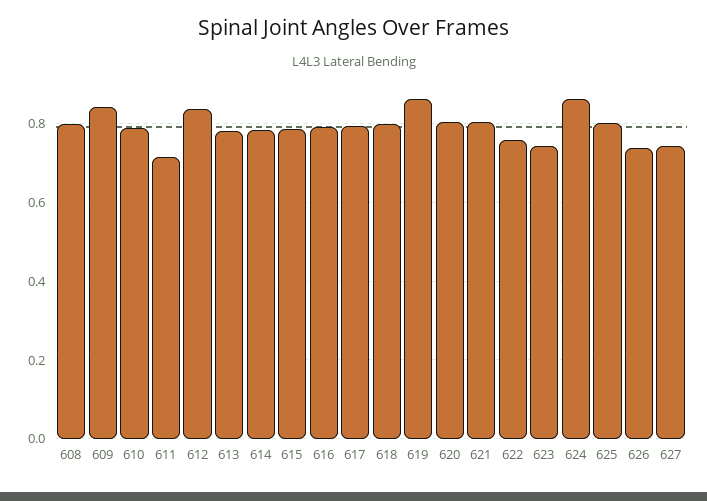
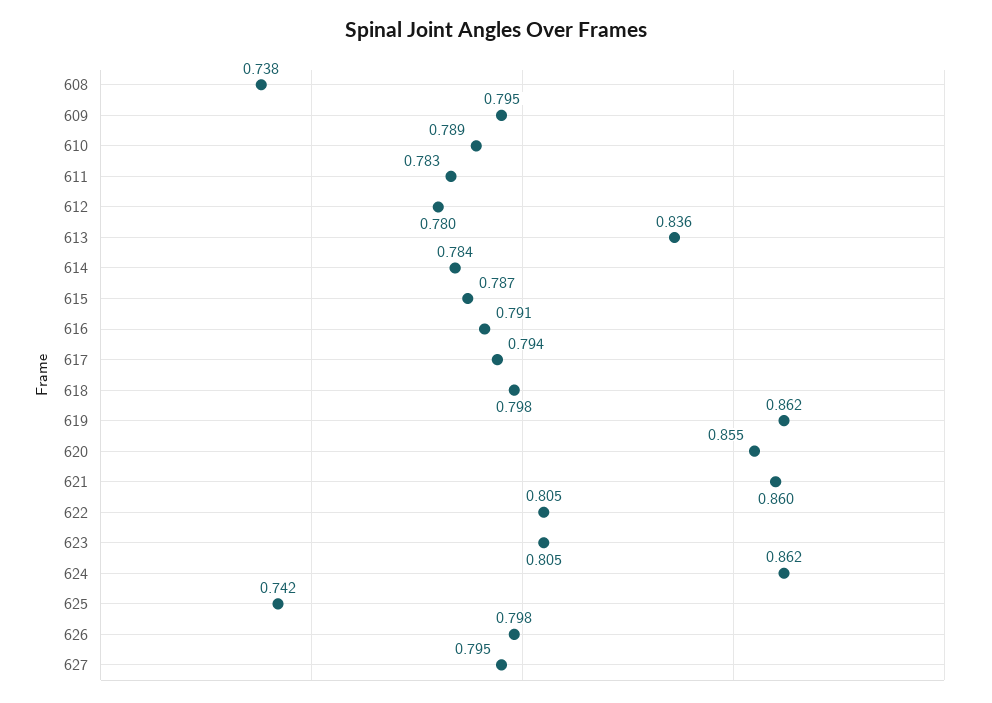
  {
-   "608": 0.8,
+   "608": 0.738,
-   "609": 0.84,
+   "609": 0.795,
    "610": 0.789,
-   "611": 0.72,
+   "611": 0.783,
-   "612": 0.84,
+   "612": 0.78,
-   "613": 0.78,
+   "613": 0.836,
    "614": 0.784,
    "615": 0.787,
    "616": 0.791,
    "617": 0.794,
    "618": 0.798,
    "619": 0.862,
-   "620": 0.8,
+   "620": 0.855,
-   "621": 0.8,
+   "621": 0.86,
-   "622": 0.76,
+   "622": 0.805,
-   "623": 0.74,
+   "623": 0.805,
    "624": 0.862,
-   "625": 0.8,
+   "625": 0.742,
-   "626": 0.74,
+   "626": 0.798,
-   "627": 0.74
+   "627": 0.795
  }

